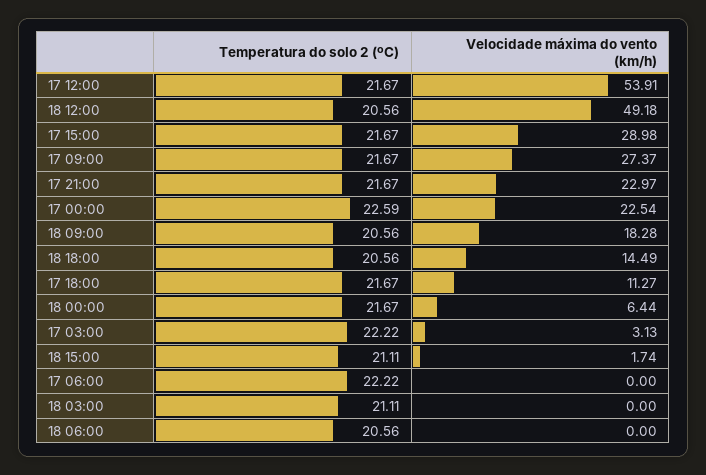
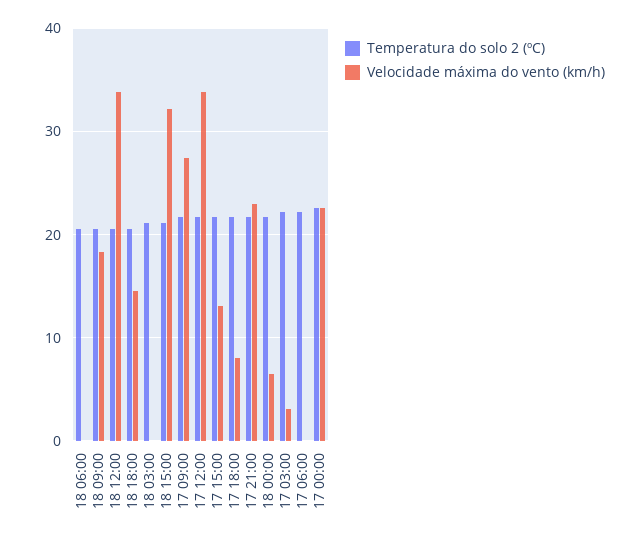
  {
    "Temperatura do solo 2 (ºC)": {
      "17 12:00": 21.67,
      "18 12:00": 20.56,
      "17 15:00": 21.67,
      "17 09:00": 21.67,
      "17 21:00": 21.67,
      "17 00:00": 22.59,
      "18 09:00": 20.56,
      "18 18:00": 20.56,
      "17 18:00": 21.67,
      "18 00:00": 21.67,
      "17 03:00": 22.22,
      "18 15:00": 21.11,
      "17 06:00": 22.22,
      "18 03:00": 21.11,
      "18 06:00": 20.56
    },
    "Velocidade máxima do vento (km/h)": {
-     "17 12:00": 53.91,
+     "17 12:00": 34,
-     "18 12:00": 49.18,
+     "18 12:00": 34,
-     "17 15:00": 28.98,
+     "17 15:00": 13,
      "17 09:00": 27.37,
      "17 21:00": 22.97,
      "17 00:00": 22.54,
      "18 09:00": 18.28,
      "18 18:00": 14.49,
-     "17 18:00": 11.27,
+     "17 18:00": 8,
      "18 00:00": 6.44,
      "17 03:00": 3.13,
-     "18 15:00": 1.74,
+     "18 15:00": 32,
      "17 06:00": 0,
      "18 03:00": 0,
      "18 06:00": 0
    }
  }

